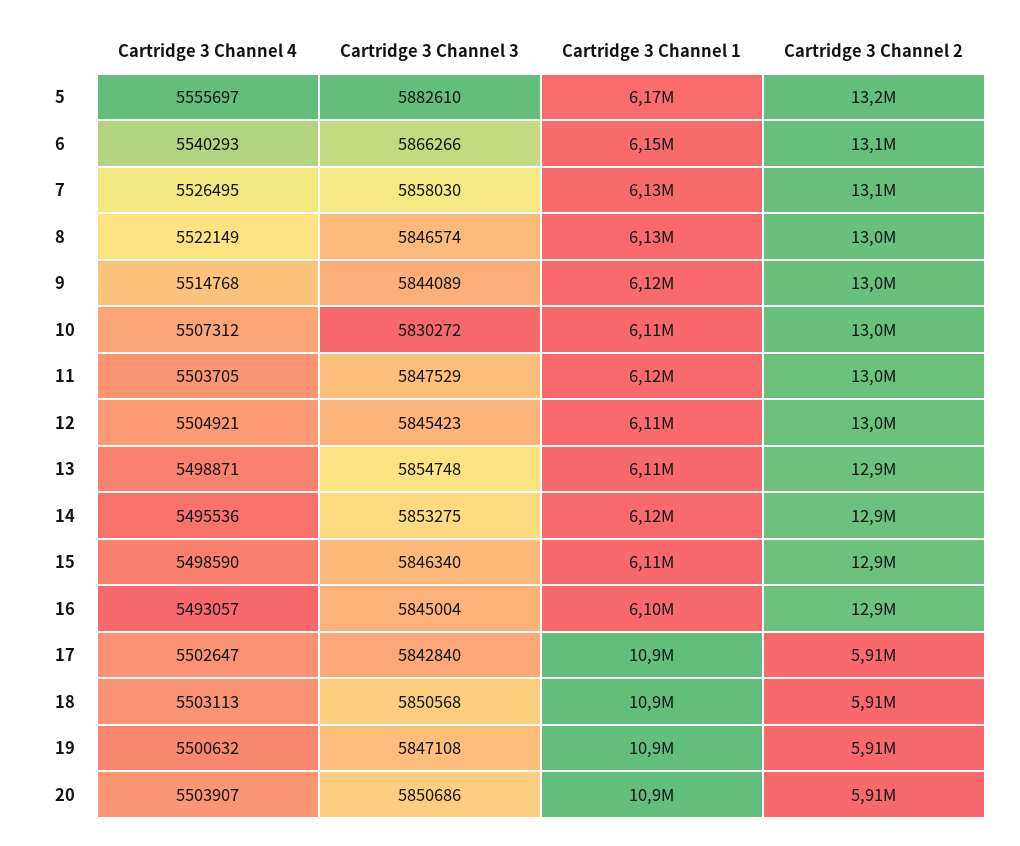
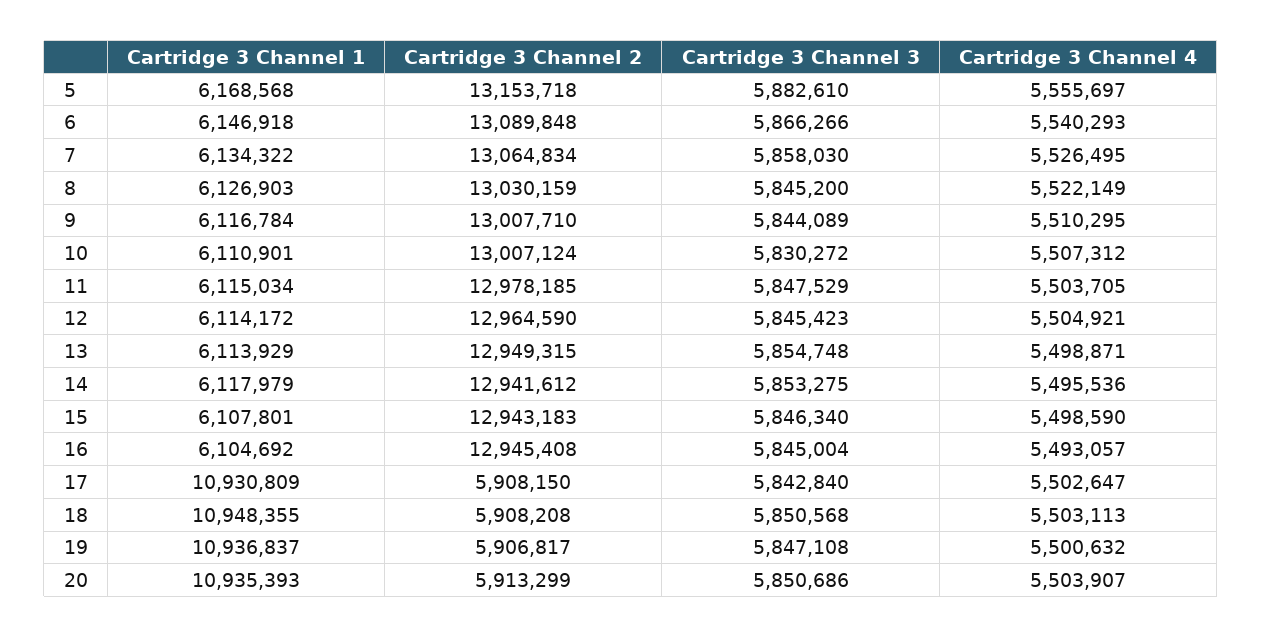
  {
    "Cartridge 3 Channel 4": {
      "5": 5555697,
      "6": 5540293,
      "7": 5526495,
      "8": 5522149,
-     "9": 5514768,
+     "9": 5510295,
      "10": 5507312,
      "11": 5503705,
      "12": 5504921,
      "13": 5498871,
      "14": 5495536,
      "15": 5498590,
      "16": 5493057,
      "17": 5502647,
      "18": 5503113,
      "19": 5500632,
      "20": 5503907
    },
    "Cartridge 3 Channel 3": {
      "5": 5882610,
      "6": 5866266,
      "7": 5858030,
-     "8": 5846574,
+     "8": 5845200,
      "9": 5844089,
      "10": 5830272,
      "11": 5847529,
      "12": 5845423,
      "13": 5854748,
      "14": 5853275,
      "15": 5846340,
      "16": 5845004,
      "17": 5842840,
      "18": 5850568,
      "19": 5847108,
      "20": 5850686
    },
    "Cartridge 3 Channel 1": {
      "5": 6168568,
      "6": 6146918,
      "7": 6134322,
      "8": 6126903,
      "9": 6116784,
      "10": 6110901,
      "11": 6115034,
      "12": 6114172,
      "13": 6113929,
      "14": 6117979,
      "15": 6107801,
      "16": 6104692,
      "17": 10930809,
      "18": 10948355,
      "19": 10936837,
      "20": 10935393
    },
    "Cartridge 3 Channel 2": {
      "5": 13153718,
      "6": 13089848,
      "7": 13064834,
      "8": 13030159,
      "9": 13007710,
      "10": 13007124,
      "11": 12978185,
      "12": 12964590,
      "13": 12949315,
      "14": 12941612,
      "15": 12943183,
      "16": 12945408,
      "17": 5908150,
      "18": 5908208,
      "19": 5906817,
      "20": 5913299
    }
  }

